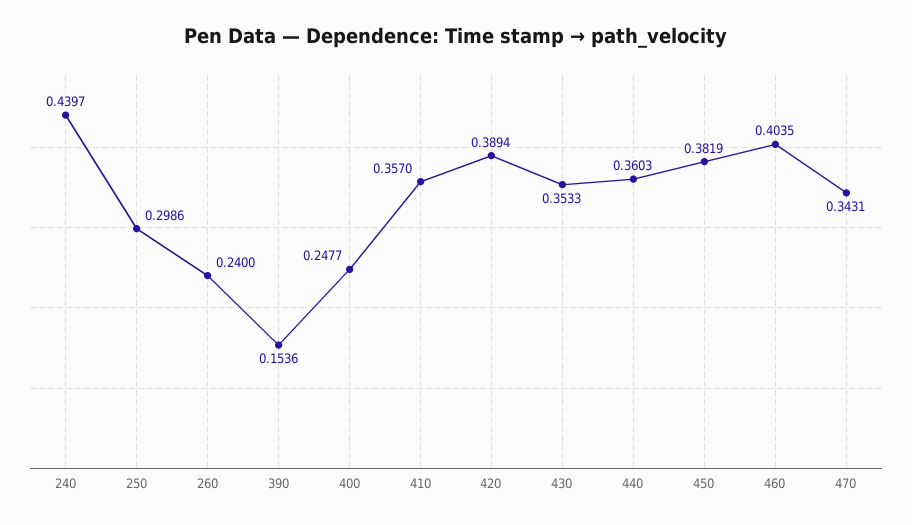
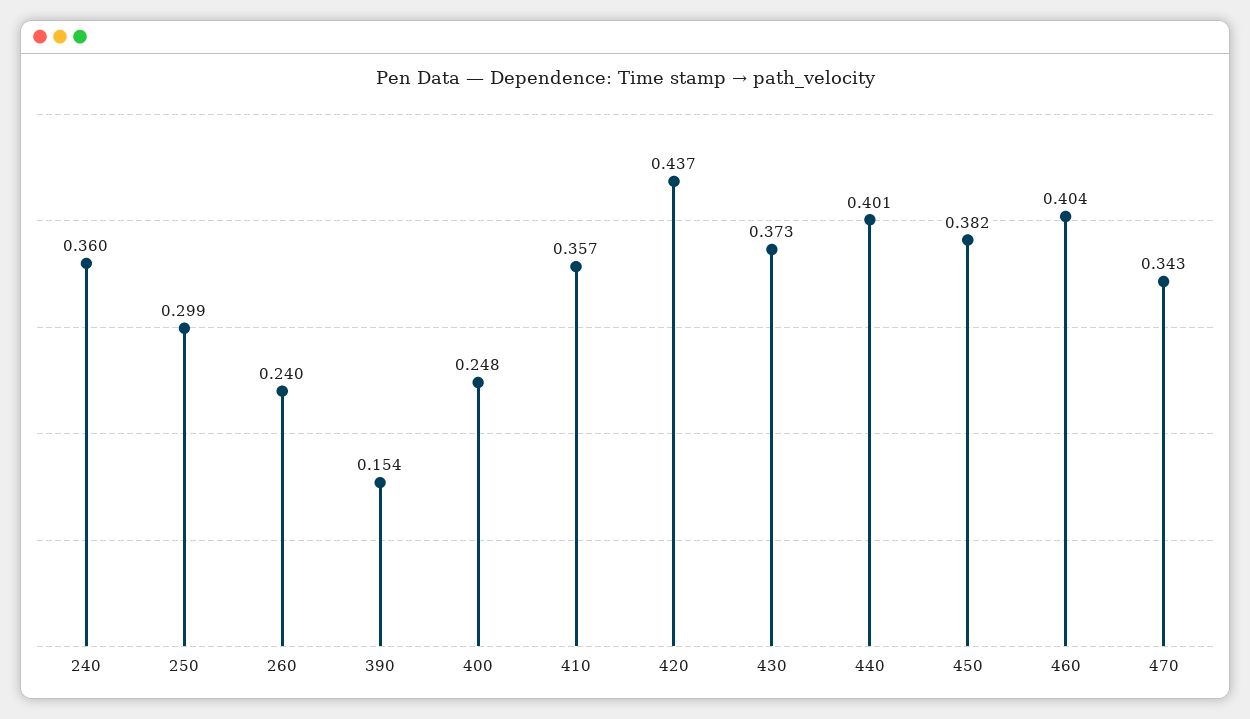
  {
-   "240": 0.4397,
+   "240": 0.36,
    "250": 0.2986,
    "260": 0.24,
    "390": 0.1536,
    "400": 0.2477,
    "410": 0.357,
-   "420": 0.3894,
+   "420": 0.437,
-   "430": 0.3533,
+   "430": 0.373,
-   "440": 0.3603,
+   "440": 0.401,
    "450": 0.3819,
    "460": 0.4035,
    "470": 0.3431
  }

